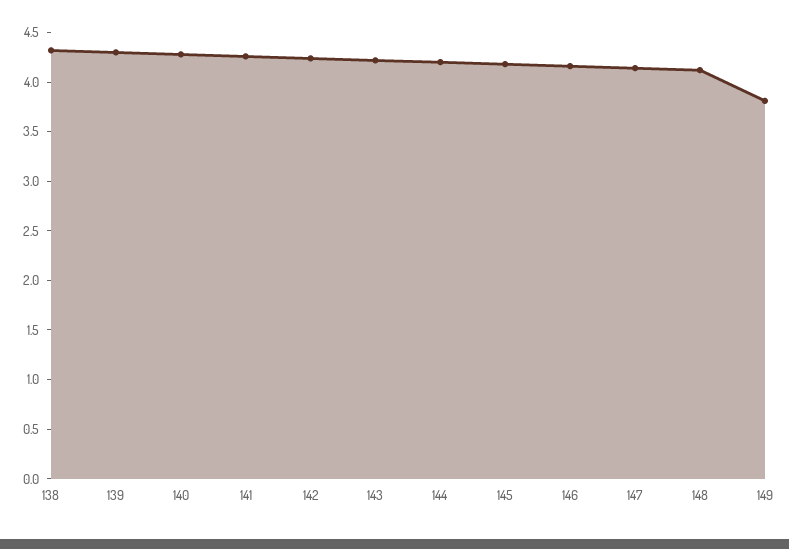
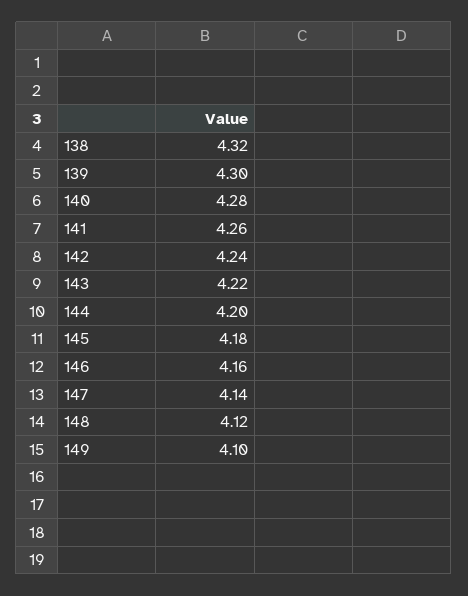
  {
    "138": 4.32,
    "139": 4.3,
    "140": 4.28,
    "141": 4.26,
    "142": 4.24,
    "143": 4.22,
    "144": 4.2,
    "145": 4.18,
    "146": 4.16,
    "147": 4.14,
    "148": 4.12,
-   "149": 3.8
+   "149": 4.1
  }

